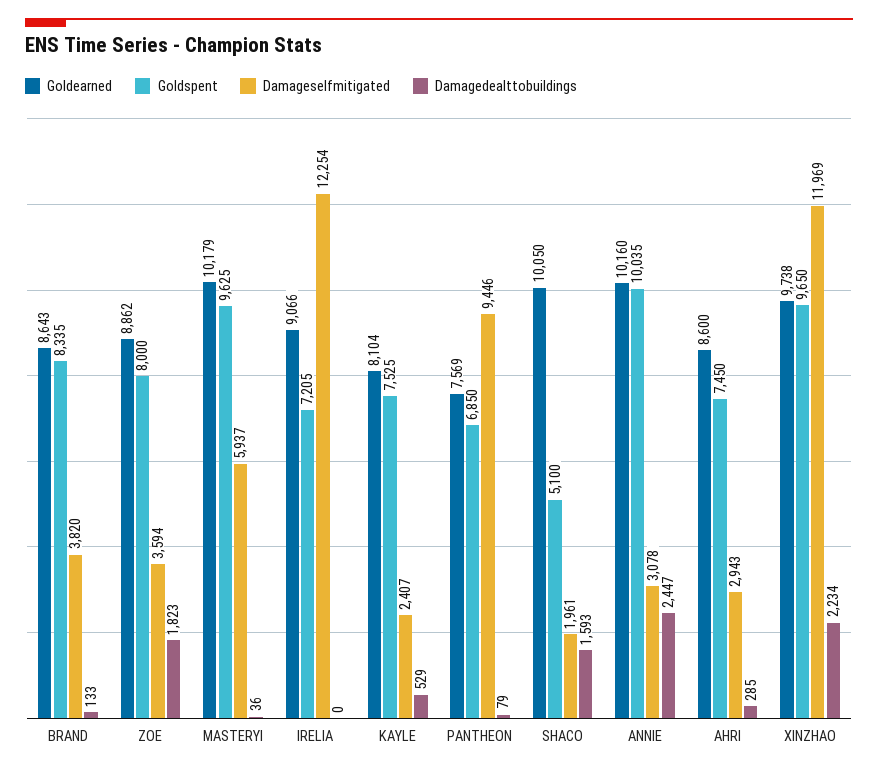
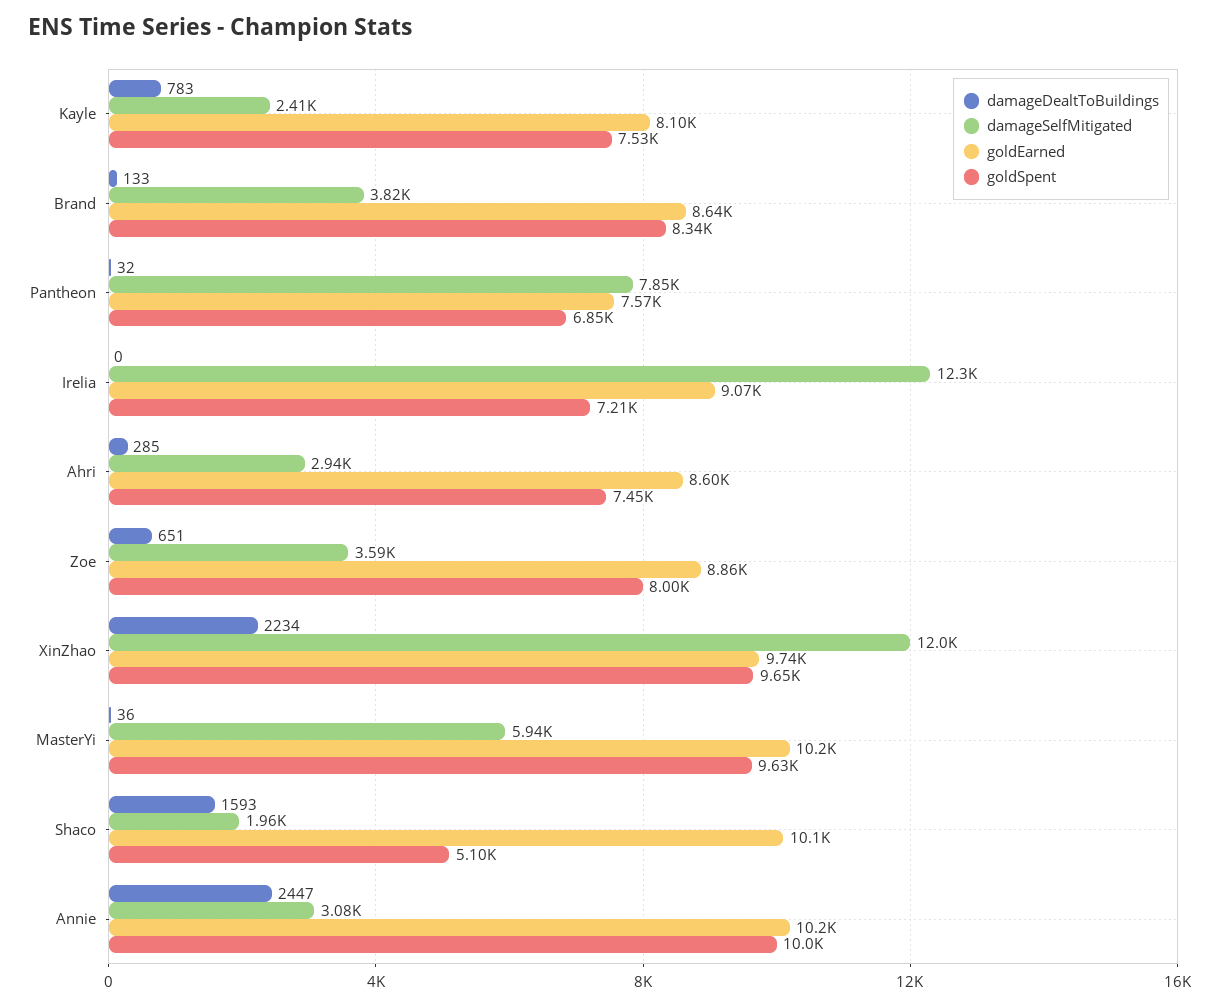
  {
    "Goldearned": {
      "BRAND": 8643,
      "ZOE": 8862,
      "MASTERYI": 10179,
      "IRELIA": 9066,
      "KAYLE": 8104,
      "PANTHEON": 7569,
      "SHACO": 10050,
      "ANNIE": 10160,
      "AHRI": 8600,
      "XINZHAO": 9738
    },
    "Goldspent": {
      "BRAND": 8335,
      "ZOE": 8000,
      "MASTERYI": 9625,
      "IRELIA": 7205,
      "KAYLE": 7525,
      "PANTHEON": 6850,
      "SHACO": 5100,
      "ANNIE": 10035,
      "AHRI": 7450,
      "XINZHAO": 9650
    },
    "Damageselfmitigated": {
      "BRAND": 3820,
      "ZOE": 3594,
      "MASTERYI": 5937,
      "IRELIA": 12254,
      "KAYLE": 2407,
-     "PANTHEON": 9446,
+     "PANTHEON": 7850,
      "SHACO": 1961,
      "ANNIE": 3078,
      "AHRI": 2943,
      "XINZHAO": 11969
    },
    "Damagedealttobuildings": {
      "BRAND": 133,
-     "ZOE": 1823,
+     "ZOE": 651,
      "MASTERYI": 36,
      "IRELIA": 0,
-     "KAYLE": 529,
+     "KAYLE": 783,
-     "PANTHEON": 79,
+     "PANTHEON": 32,
      "SHACO": 1593,
      "ANNIE": 2447,
      "AHRI": 285,
      "XINZHAO": 2234
    }
  }

